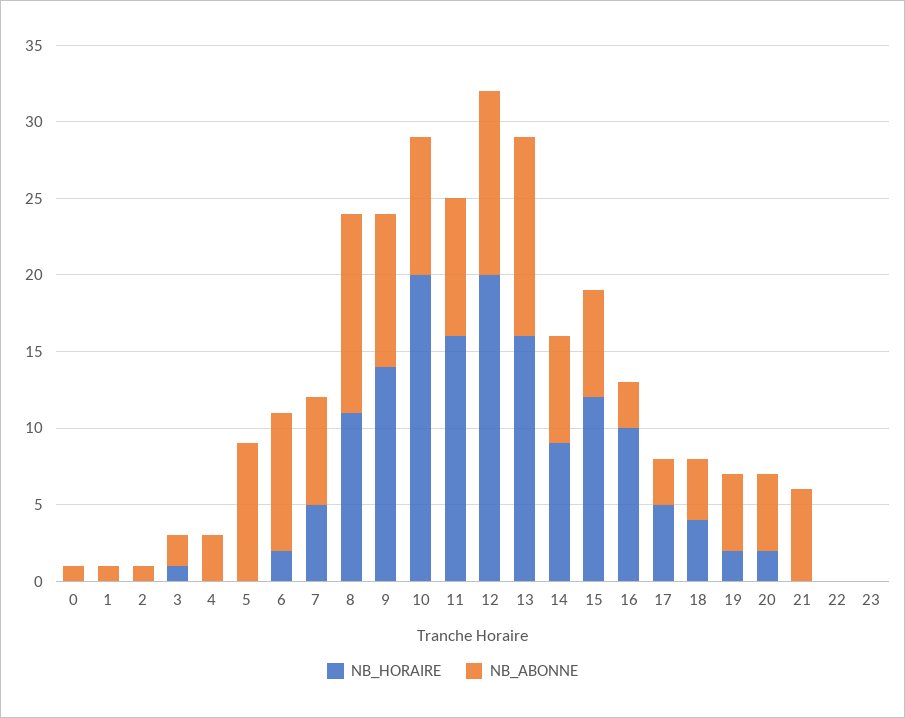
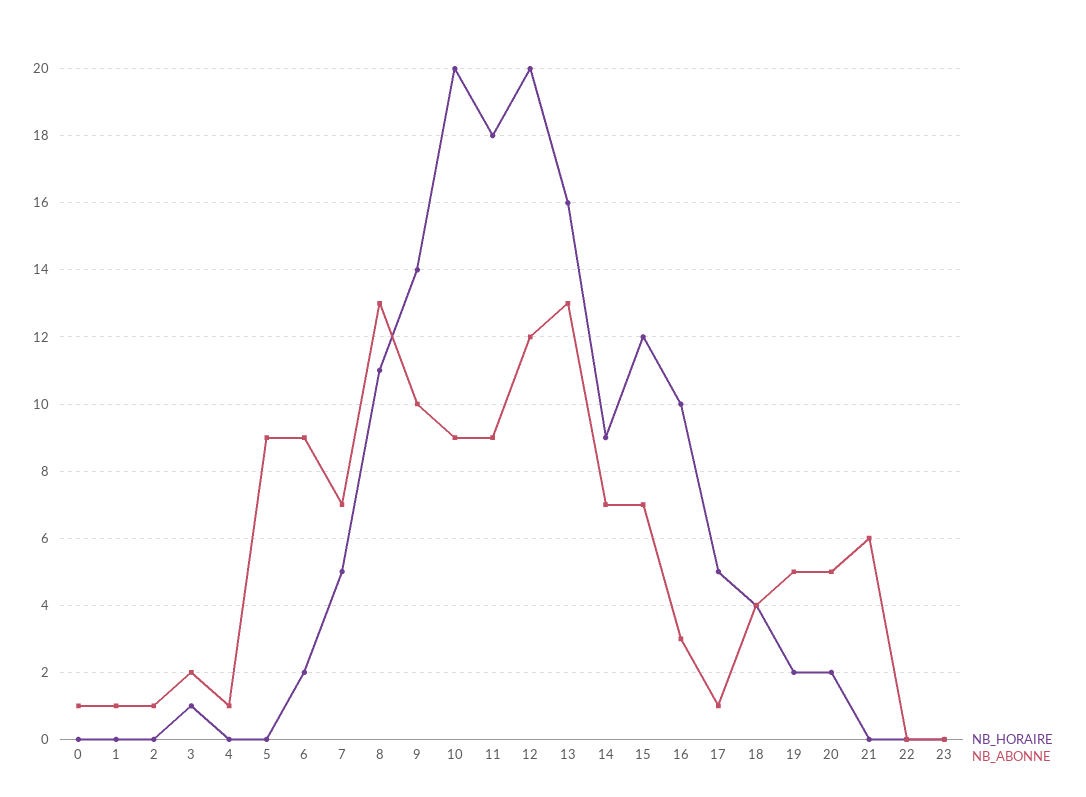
  {
    "NB_HORAIRE": {
      "0": 0,
      "1": 0,
      "2": 0,
      "3": 1,
      "4": 0,
      "5": 0,
      "6": 2,
      "7": 5,
      "8": 11,
      "9": 14,
      "10": 20,
-     "11": 16,
+     "11": 18,
      "12": 20,
      "13": 16,
      "14": 9,
      "15": 12,
      "16": 10,
      "17": 5,
      "18": 4,
      "19": 2,
      "20": 2,
      "21": 0,
      "22": 0,
      "23": 0
    },
    "NB_ABONNE": {
      "0": 1,
      "1": 1,
      "2": 1,
      "3": 2,
-     "4": 3,
+     "4": 1,
      "5": 9,
      "6": 9,
      "7": 7,
      "8": 13,
      "9": 10,
      "10": 9,
      "11": 9,
      "12": 12,
      "13": 13,
      "14": 7,
      "15": 7,
      "16": 3,
-     "17": 3,
+     "17": 1,
      "18": 4,
      "19": 5,
      "20": 5,
      "21": 6,
      "22": 0,
      "23": 0
    }
  }

